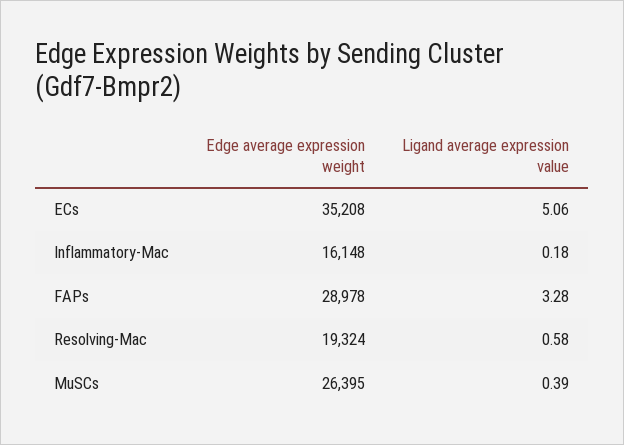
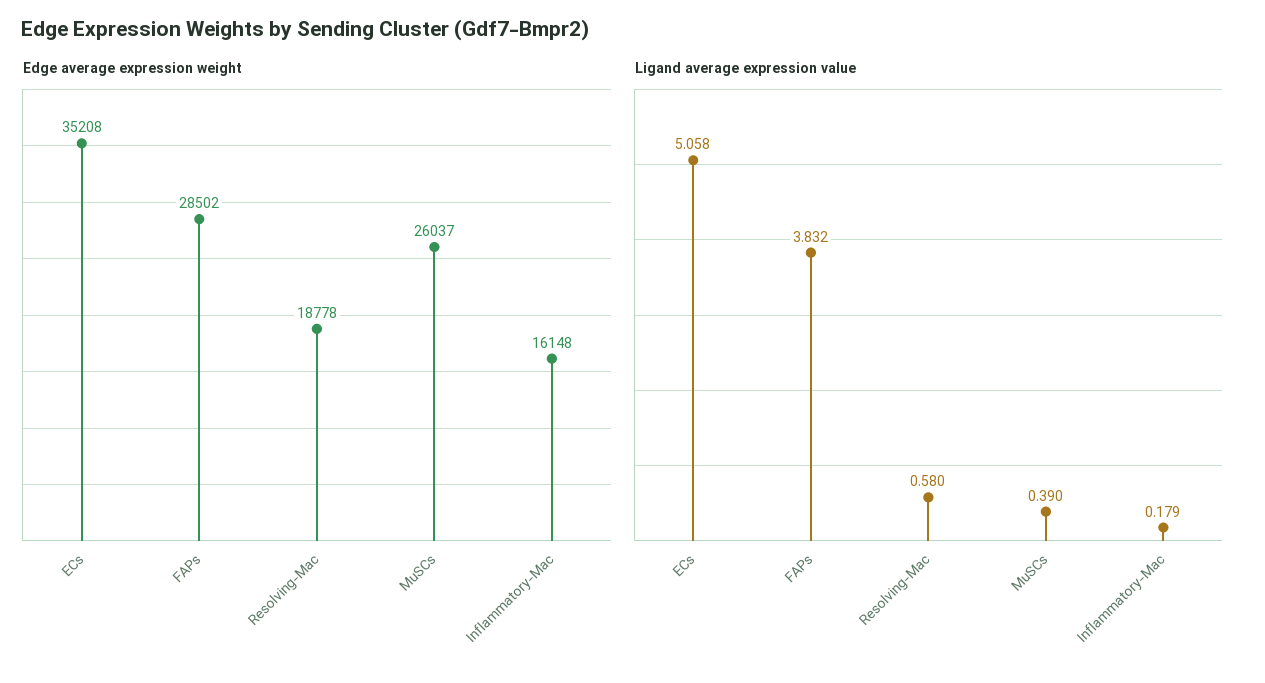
  {
    "Edge average expression weight": {
      "ECs": 35208,
      "Inflammatory-Mac": 16148,
-     "FAPs": 28978,
+     "FAPs": 28502,
-     "Resolving-Mac": 19324,
+     "Resolving-Mac": 18778,
-     "MuSCs": 26395
+     "MuSCs": 26037
    },
    "Ligand average expression value": {
      "ECs": 5.058,
      "Inflammatory-Mac": 0.179,
-     "FAPs": 3.28,
+     "FAPs": 3.832,
      "Resolving-Mac": 0.58,
      "MuSCs": 0.39
    }
  }

